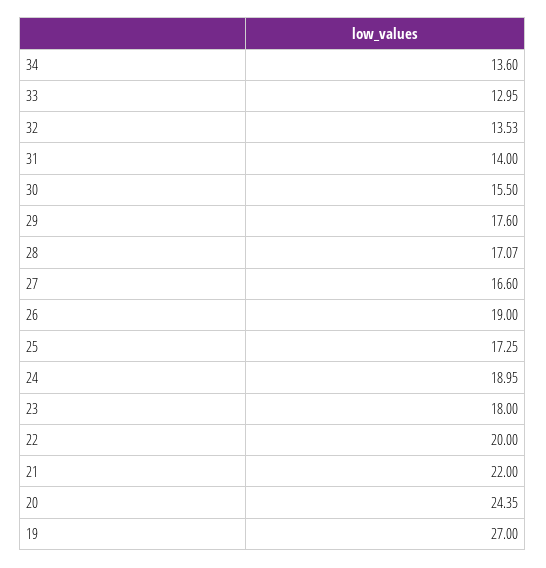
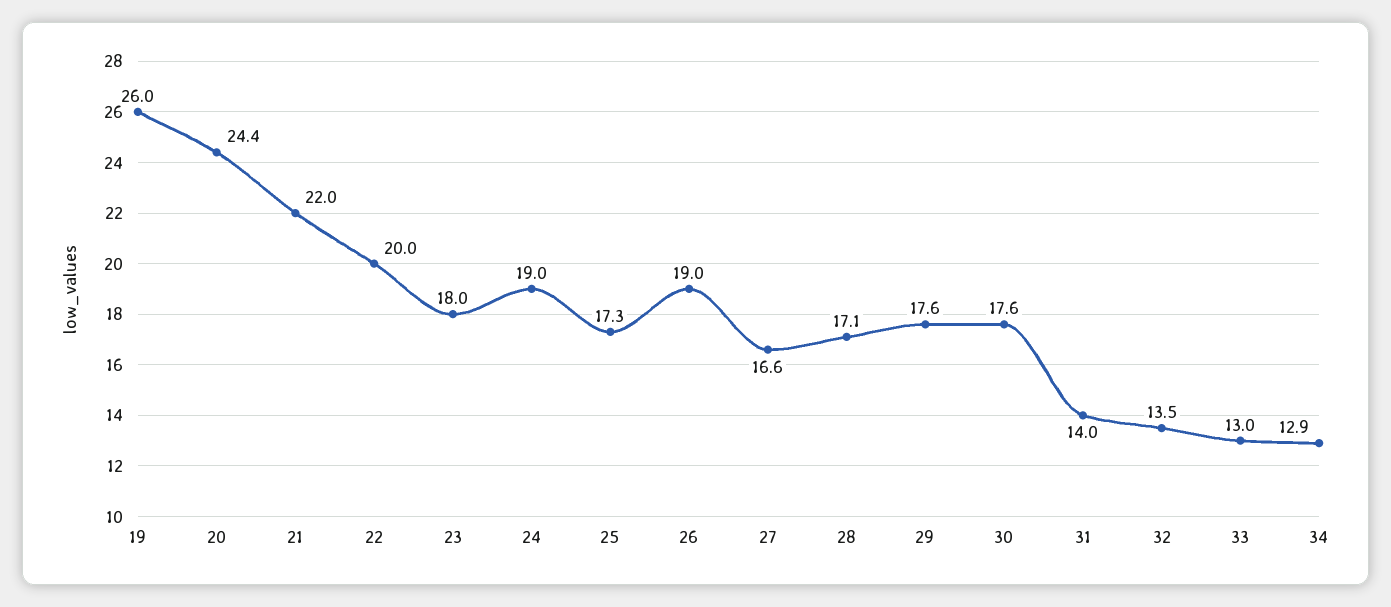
  {
-   "34": 13.6,
+   "34": 12.9,
    "33": 12.95,
    "32": 13.53,
    "31": 14,
-   "30": 15.5,
+   "30": 17.6,
    "29": 17.6,
    "28": 17.07,
    "27": 16.6,
    "26": 19,
    "25": 17.25,
    "24": 18.95,
    "23": 18,
    "22": 20,
    "21": 22,
    "20": 24.35,
-   "19": 27
+   "19": 26
  }

